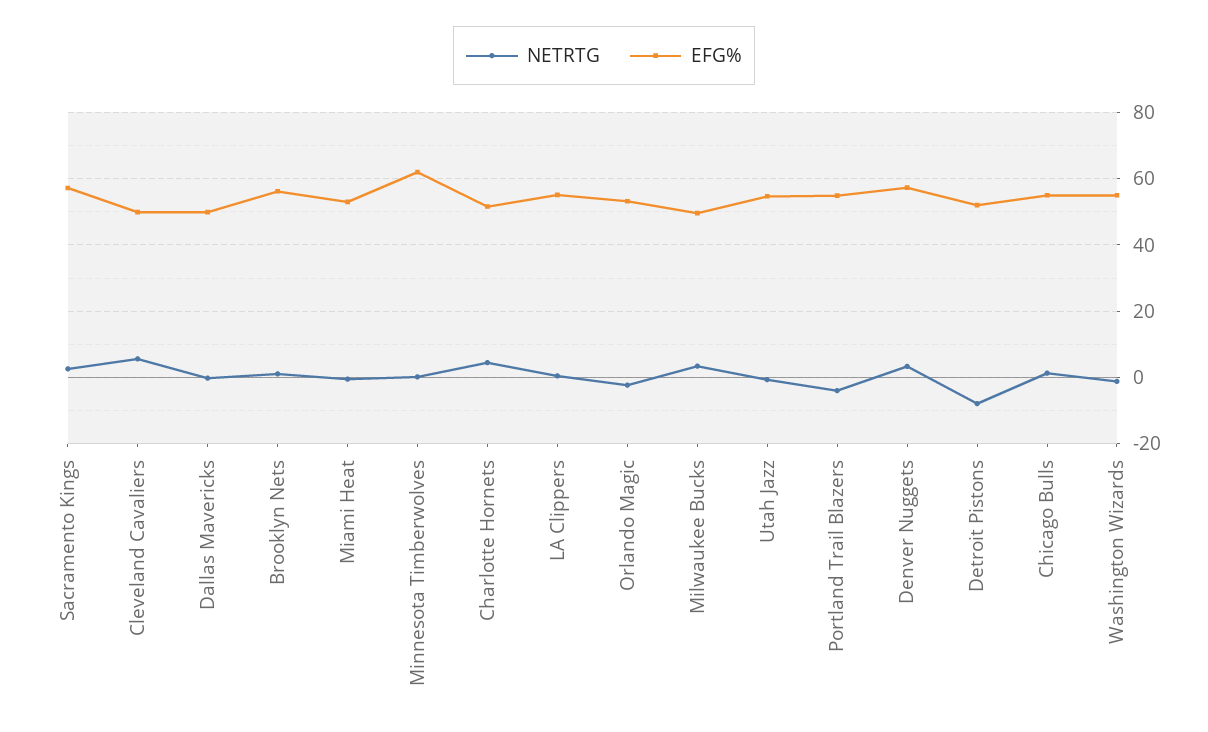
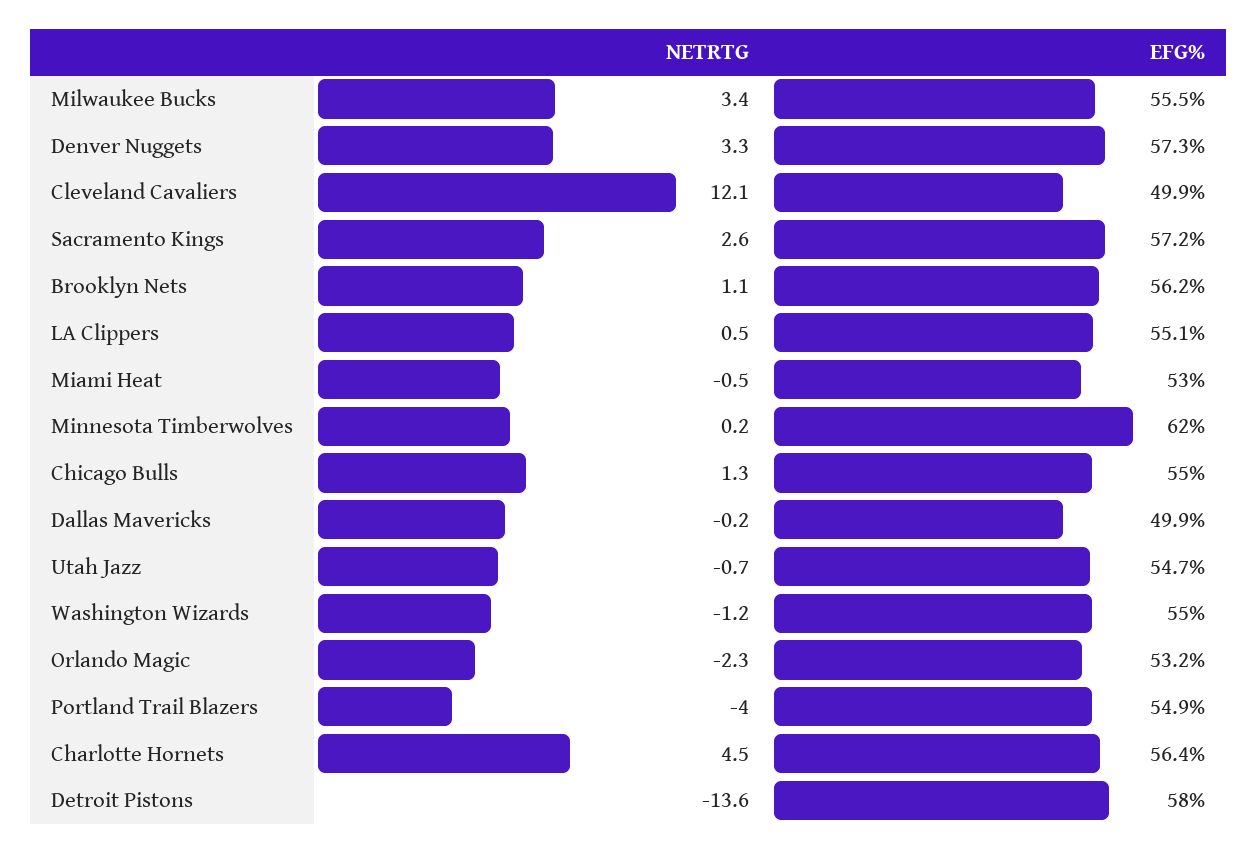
  {
    "NETRTG": {
      "Sacramento Kings": 2.6,
-     "Cleveland Cavaliers": 6,
+     "Cleveland Cavaliers": 12.1,
      "Dallas Mavericks": -0.2,
      "Brooklyn Nets": 1.1,
      "Miami Heat": -0.5,
      "Minnesota Timberwolves": 0.2,
      "Charlotte Hornets": 4.5,
      "LA Clippers": 0.5,
      "Orlando Magic": -2.3,
      "Milwaukee Bucks": 3.4,
      "Utah Jazz": -0.7,
      "Portland Trail Blazers": -4,
      "Denver Nuggets": 3.3,
-     "Detroit Pistons": -8,
+     "Detroit Pistons": -13.6,
      "Chicago Bulls": 1.3,
      "Washington Wizards": -1.2
    },
    "EFG%": {
      "Sacramento Kings": 57.2,
      "Cleveland Cavaliers": 49.9,
      "Dallas Mavericks": 49.9,
      "Brooklyn Nets": 56.2,
      "Miami Heat": 53,
      "Minnesota Timberwolves": 62,
-     "Charlotte Hornets": 52,
+     "Charlotte Hornets": 56.4,
      "LA Clippers": 55.1,
      "Orlando Magic": 53.2,
-     "Milwaukee Bucks": 50,
+     "Milwaukee Bucks": 55.5,
      "Utah Jazz": 54.7,
      "Portland Trail Blazers": 54.9,
      "Denver Nuggets": 57.3,
-     "Detroit Pistons": 52,
+     "Detroit Pistons": 58,
      "Chicago Bulls": 55,
      "Washington Wizards": 55
    }
  }

